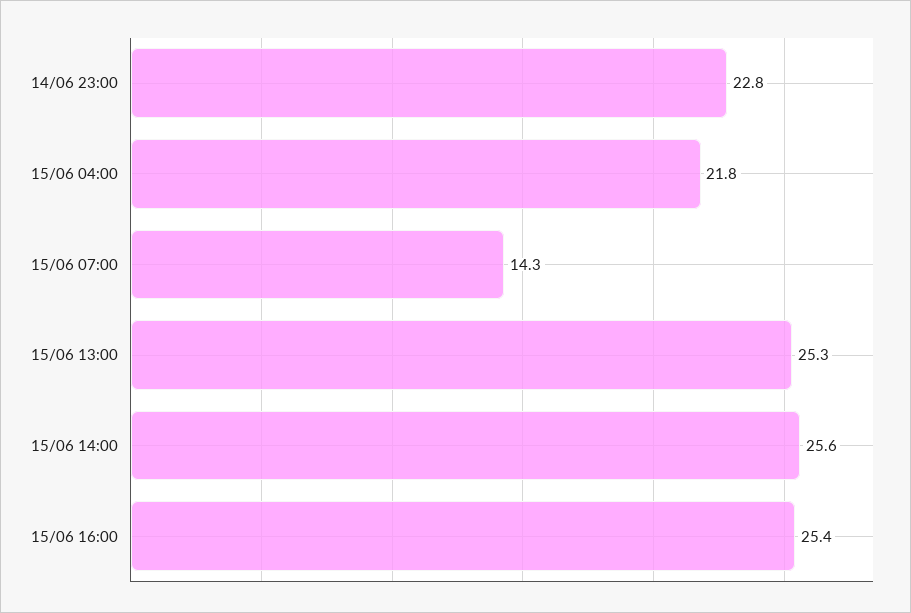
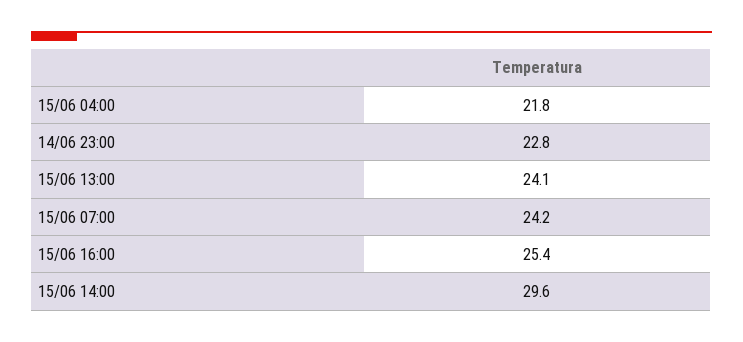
  {
    "14/06 23:00": 22.8,
    "15/06 04:00": 21.8,
-   "15/06 07:00": 14.3,
+   "15/06 07:00": 24.2,
-   "15/06 13:00": 25.3,
+   "15/06 13:00": 24.1,
-   "15/06 14:00": 25.6,
+   "15/06 14:00": 29.6,
    "15/06 16:00": 25.4
  }

